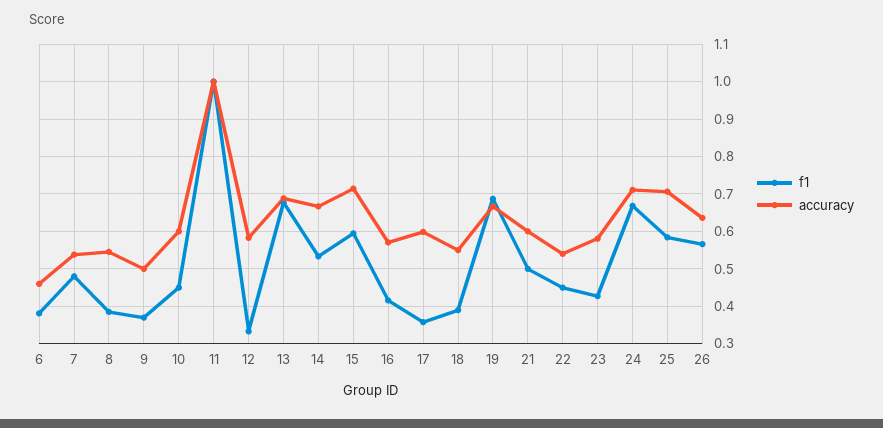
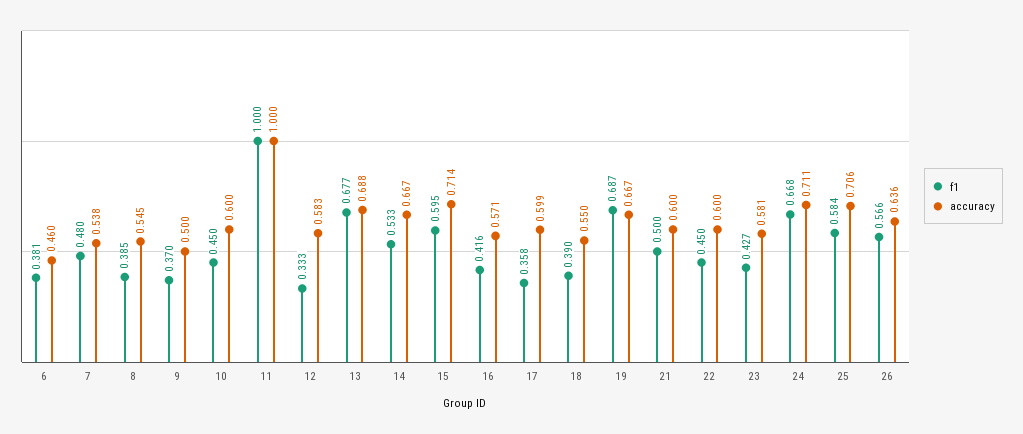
  {
    "f1": {
      "6": 0.381,
      "7": 0.48,
      "8": 0.385,
      "9": 0.37,
      "10": 0.45,
      "11": 1,
      "12": 0.333,
      "13": 0.677,
      "14": 0.533,
      "15": 0.595,
      "16": 0.416,
      "17": 0.358,
      "18": 0.39,
      "19": 0.687,
      "21": 0.5,
      "22": 0.45,
      "23": 0.427,
      "24": 0.668,
      "25": 0.584,
      "26": 0.566
    },
    "accuracy": {
      "6": 0.46,
      "7": 0.538,
      "8": 0.545,
      "9": 0.5,
      "10": 0.6,
      "11": 1,
      "12": 0.583,
      "13": 0.688,
      "14": 0.667,
      "15": 0.714,
      "16": 0.571,
      "17": 0.599,
      "18": 0.55,
      "19": 0.667,
      "21": 0.6,
-     "22": 0.54,
+     "22": 0.6,
      "23": 0.581,
      "24": 0.711,
      "25": 0.706,
      "26": 0.636
    }
  }

